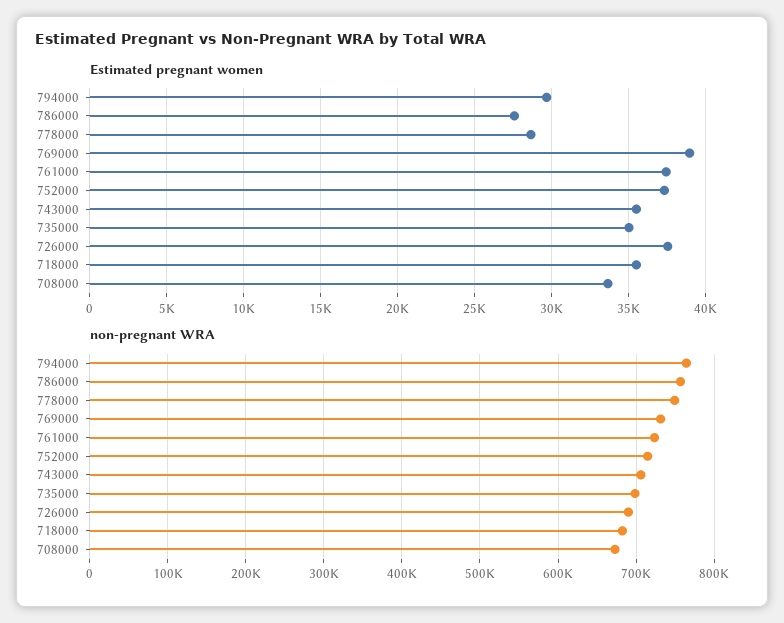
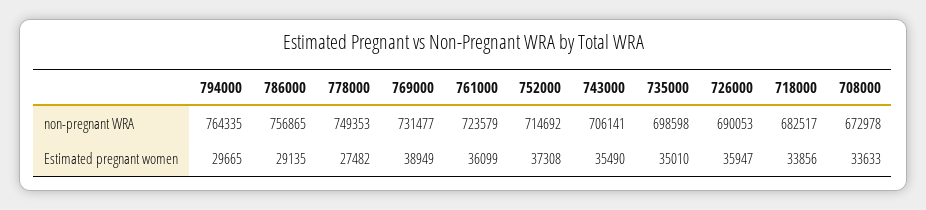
  {
    "Estimated pregnant women": {
      "794000": 29665,
-     "786000": 27500,
+     "786000": 29135,
-     "778000": 28500,
+     "778000": 27482,
      "769000": 38949,
-     "761000": 37500,
+     "761000": 36099,
      "752000": 37308,
      "743000": 35490,
      "735000": 35010,
-     "726000": 37500,
+     "726000": 35947,
-     "718000": 35500,
+     "718000": 33856,
      "708000": 33633
    },
    "non-pregnant WRA": {
      "794000": 764335,
      "786000": 756865,
      "778000": 749353,
      "769000": 731477,
      "761000": 723579,
      "752000": 714692,
      "743000": 706141,
      "735000": 698598,
      "726000": 690053,
      "718000": 682517,
      "708000": 672978
    }
  }

